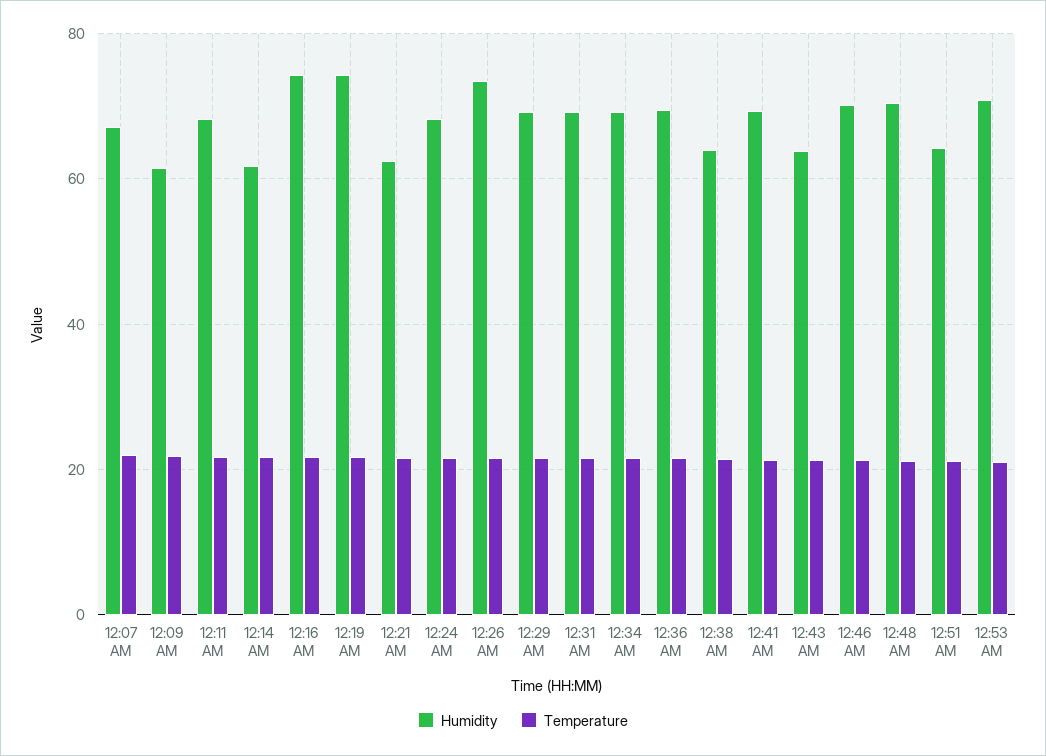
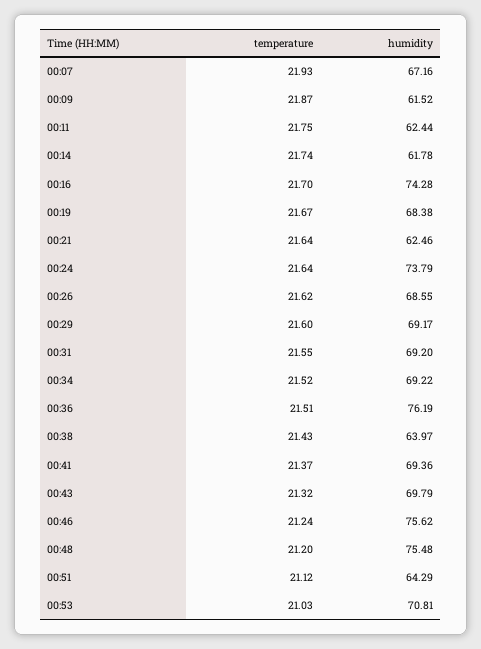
  {
    "Humidity": {
      "12:07 AM": 67.16,
      "12:09 AM": 61.52,
-     "12:11 AM": 68,
+     "12:11 AM": 62.44,
      "12:14 AM": 61.78,
      "12:16 AM": 74.28,
-     "12:19 AM": 74,
+     "12:19 AM": 68.38,
      "12:21 AM": 62.46,
-     "12:24 AM": 68,
+     "12:24 AM": 73.79,
-     "12:26 AM": 74,
+     "12:26 AM": 68.55,
      "12:29 AM": 69.17,
      "12:31 AM": 69.2,
      "12:34 AM": 69.22,
-     "12:36 AM": 70,
+     "12:36 AM": 76.19,
      "12:38 AM": 63.97,
      "12:41 AM": 69.36,
-     "12:43 AM": 64,
+     "12:43 AM": 69.79,
-     "12:46 AM": 70,
+     "12:46 AM": 75.62,
-     "12:48 AM": 70,
+     "12:48 AM": 75.48,
      "12:51 AM": 64.29,
      "12:53 AM": 70.81
    },
    "Temperature": {
      "12:07 AM": 21.93,
      "12:09 AM": 21.87,
      "12:11 AM": 21.75,
      "12:14 AM": 21.74,
      "12:16 AM": 21.7,
      "12:19 AM": 21.67,
      "12:21 AM": 21.64,
      "12:24 AM": 21.64,
      "12:26 AM": 21.62,
      "12:29 AM": 21.6,
      "12:31 AM": 21.55,
      "12:34 AM": 21.52,
      "12:36 AM": 21.51,
      "12:38 AM": 21.43,
      "12:41 AM": 21.37,
      "12:43 AM": 21.32,
      "12:46 AM": 21.24,
      "12:48 AM": 21.2,
      "12:51 AM": 21.12,
      "12:53 AM": 21.03
    }
  }

